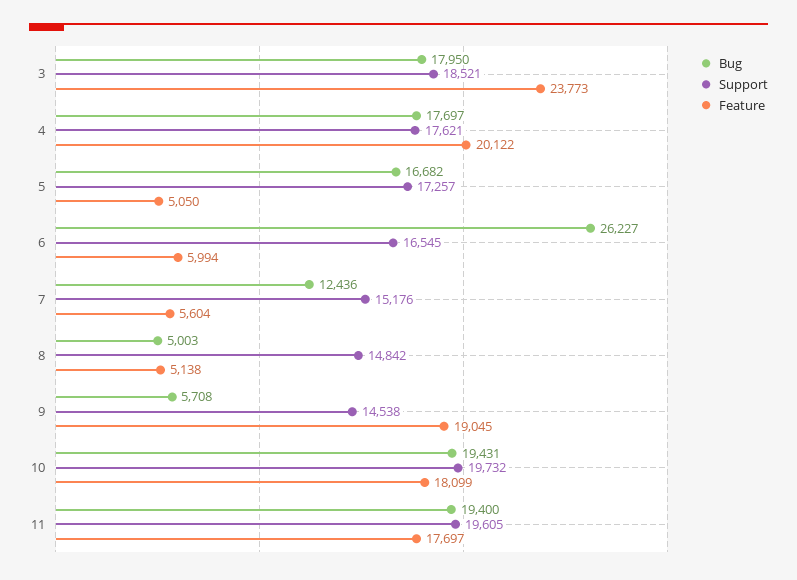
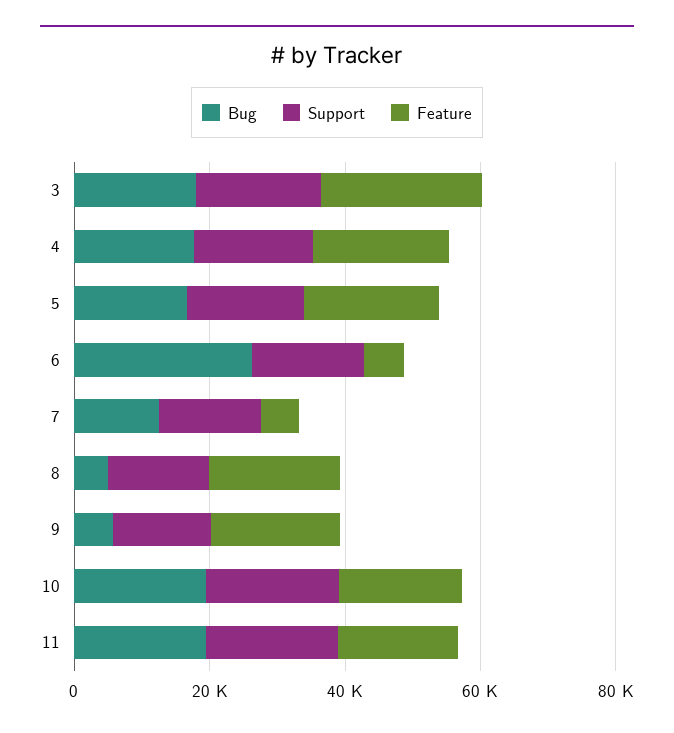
  {
    "Bug": {
      "3": 17950,
      "4": 17697,
      "5": 16682,
      "6": 26227,
      "7": 12436,
      "8": 5003,
      "9": 5708,
      "10": 19431,
      "11": 19400
    },
    "Support": {
      "3": 18521,
      "4": 17621,
      "5": 17257,
      "6": 16545,
      "7": 15176,
      "8": 14842,
      "9": 14538,
      "10": 19732,
      "11": 19605
    },
    "Feature": {
      "3": 23773,
      "4": 20122,
-     "5": 5050,
+     "5": 20000,
      "6": 5994,
      "7": 5604,
-     "8": 5138,
+     "8": 20000,
      "9": 19045,
      "10": 18099,
      "11": 17697
    }
  }

